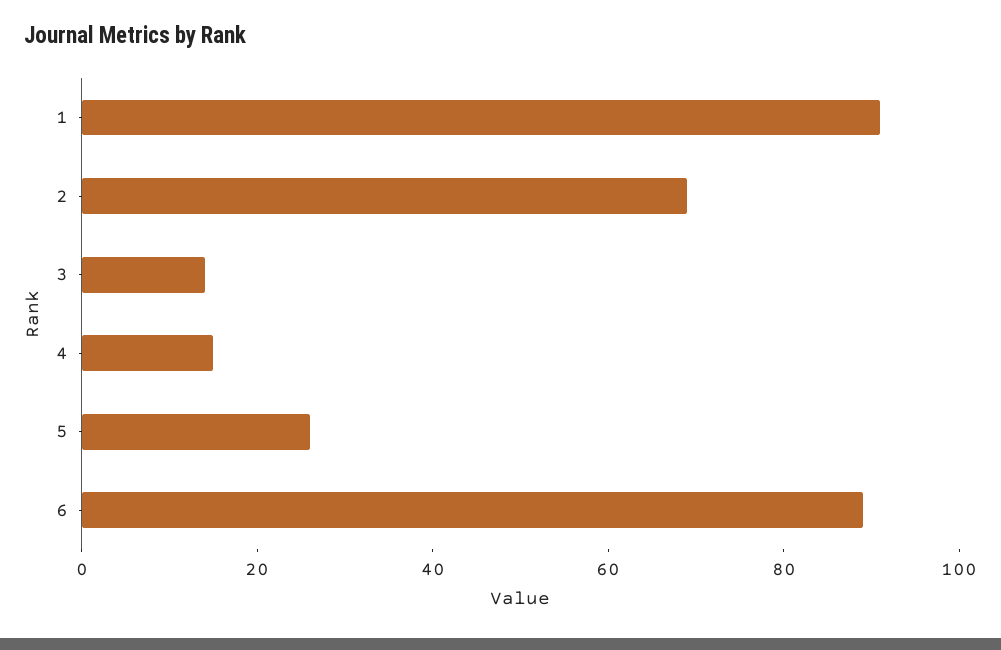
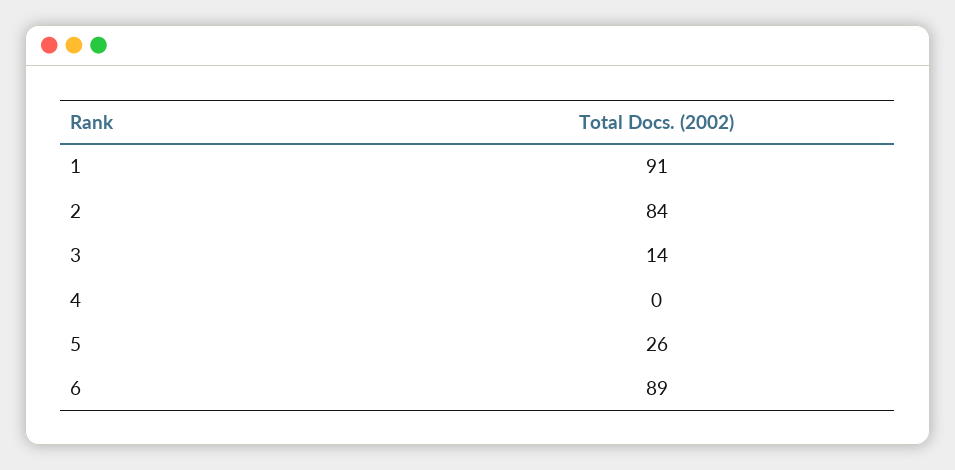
  {
    "1": 91,
-   "2": 70,
+   "2": 84,
    "3": 14,
-   "4": 15,
+   "4": 0,
    "5": 26,
    "6": 89
  }

